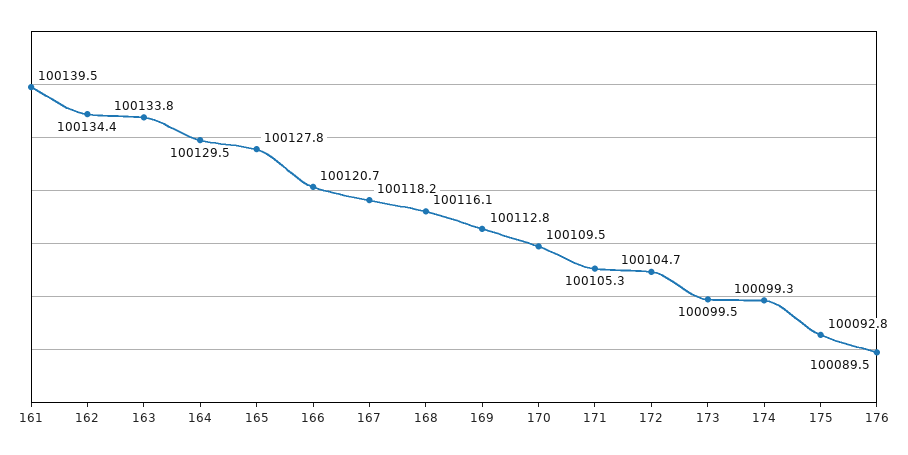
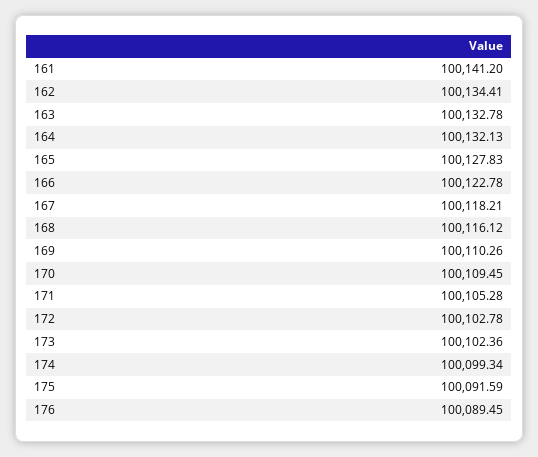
  {
-   "161": 100139.5,
+   "161": 100141.2,
    "162": 100134.41,
-   "163": 100133.8,
+   "163": 100132.78,
-   "164": 100129.5,
+   "164": 100132.13,
    "165": 100127.83,
-   "166": 100120.7,
+   "166": 100122.78,
    "167": 100118.21,
    "168": 100116.12,
-   "169": 100112.8,
+   "169": 100110.26,
    "170": 100109.45,
    "171": 100105.28,
-   "172": 100104.7,
+   "172": 100102.78,
-   "173": 100099.5,
+   "173": 100102.36,
    "174": 100099.34,
-   "175": 100092.8,
+   "175": 100091.59,
    "176": 100089.45
  }

